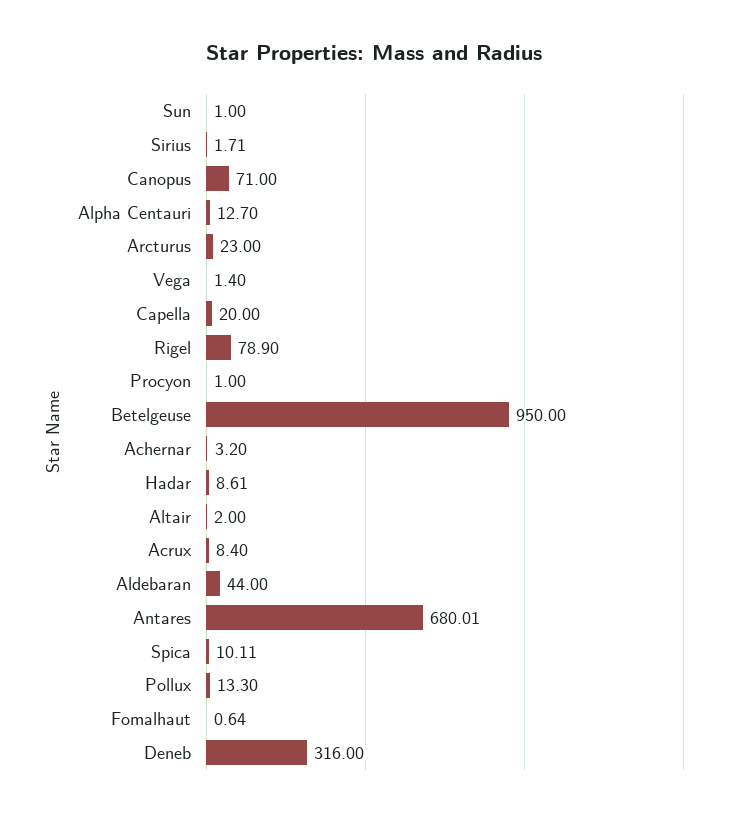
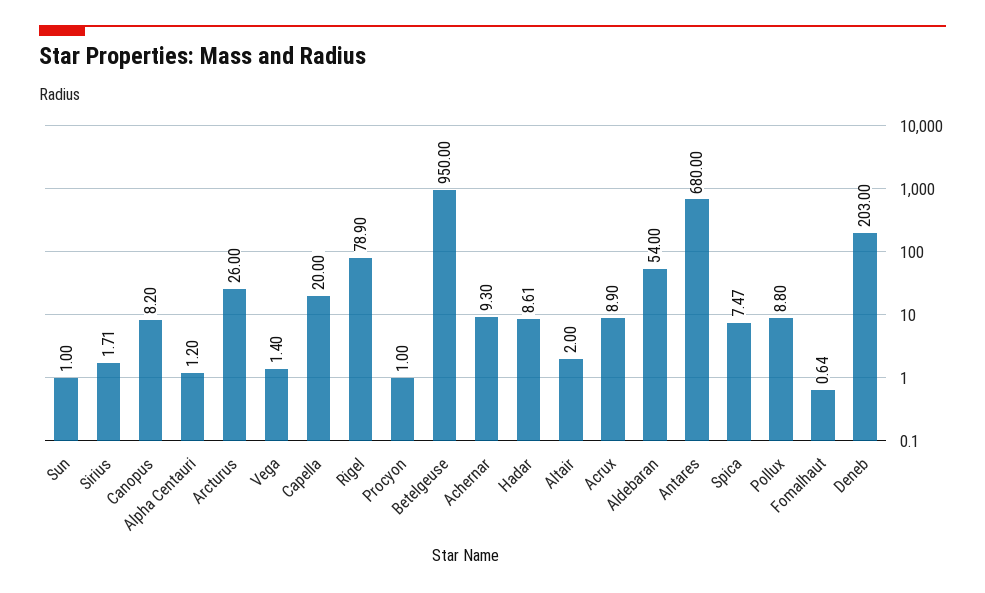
  {
    "Sun": 1,
    "Sirius": 1.71,
-   "Canopus": 71,
+   "Canopus": 8.2,
-   "Alpha Centauri": 12.7,
+   "Alpha Centauri": 1.2,
-   "Arcturus": 23,
+   "Arcturus": 26,
    "Vega": 1.4,
    "Capella": 20,
    "Rigel": 78.9,
    "Procyon": 1,
    "Betelgeuse": 950,
-   "Achernar": 3.2,
+   "Achernar": 9.3,
    "Hadar": 8.61,
    "Altair": 2,
-   "Acrux": 8.4,
+   "Acrux": 8.9,
-   "Aldebaran": 44,
+   "Aldebaran": 54,
-   "Antares": 680.01,
+   "Antares": 680,
-   "Spica": 10.11,
+   "Spica": 7.47,
-   "Pollux": 13.3,
+   "Pollux": 8.8,
    "Fomalhaut": 0.64,
-   "Deneb": 316
+   "Deneb": 203
  }

